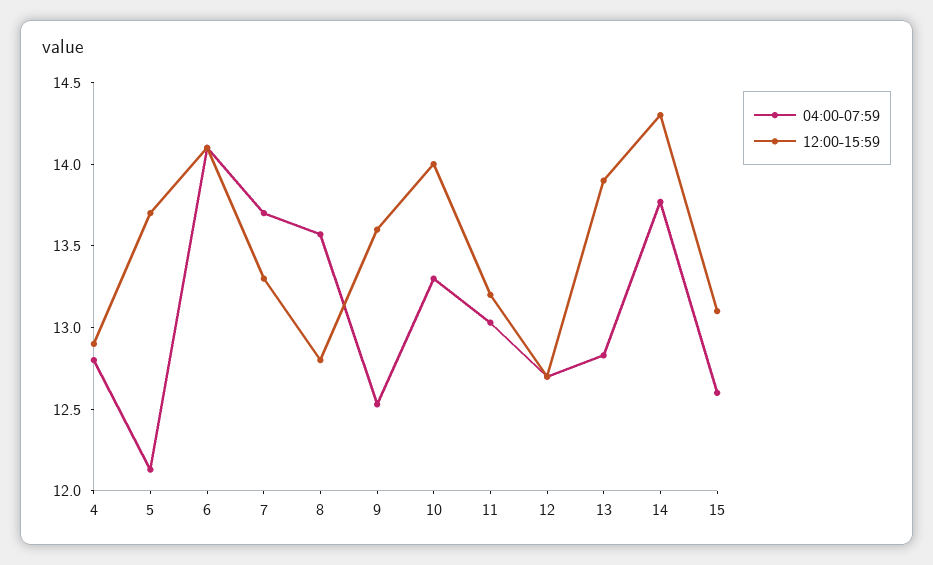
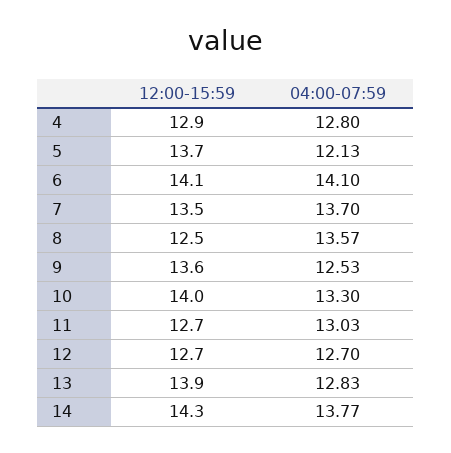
  {
    "04:00-07:59": {
      "4": 12.8,
      "5": 12.13,
      "6": 14.1,
      "7": 13.7,
      "8": 13.57,
      "9": 12.53,
      "10": 13.3,
      "11": 13.03,
      "12": 12.7,
      "13": 12.83,
-     "14": 13.77,
+     "14": 13.77
-     "15": 12.6
    },
    "12:00-15:59": {
      "4": 12.9,
      "5": 13.7,
      "6": 14.1,
-     "7": 13.3,
+     "7": 13.5,
-     "8": 12.8,
+     "8": 12.5,
      "9": 13.6,
      "10": 14,
-     "11": 13.2,
+     "11": 12.7,
      "12": 12.7,
      "13": 13.9,
-     "14": 14.3,
+     "14": 14.3
-     "15": 13.1
    }
  }

